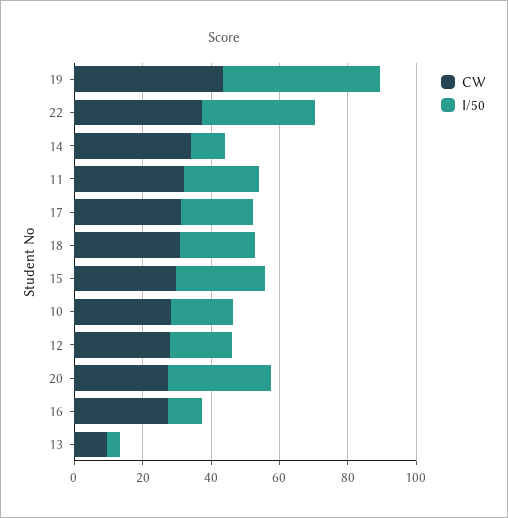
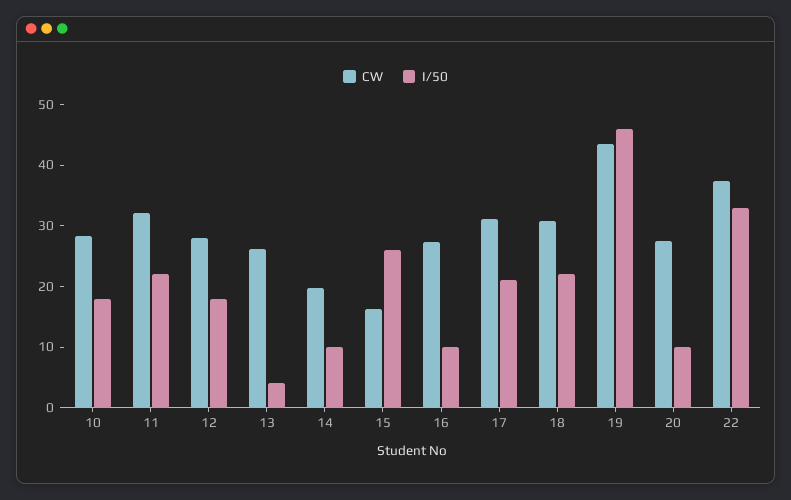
  {
    "CW": {
      "19": 44,
      "22": 38,
-     "14": 35,
+     "14": 20,
      "11": 32,
      "17": 32,
      "18": 30,
-     "15": 30,
+     "15": 16,
      "10": 28,
      "12": 28,
      "20": 28,
      "16": 28,
-     "13": 10
+     "13": 26
    },
    "I/50": {
      "19": 46,
      "22": 34,
      "14": 10,
      "11": 22,
      "17": 22,
      "18": 22,
      "15": 26,
      "10": 18,
      "12": 18,
-     "20": 30,
+     "20": 10,
      "16": 10,
      "13": 4
    }
  }

